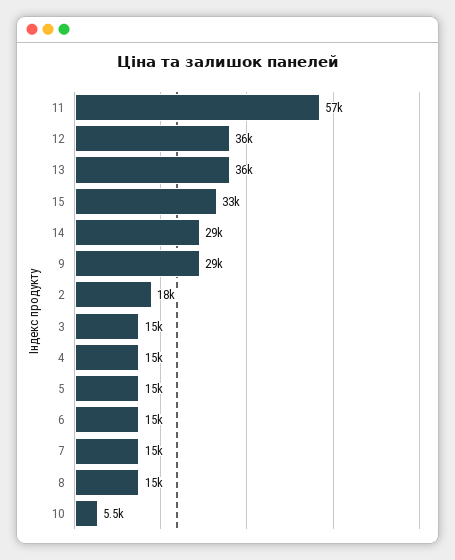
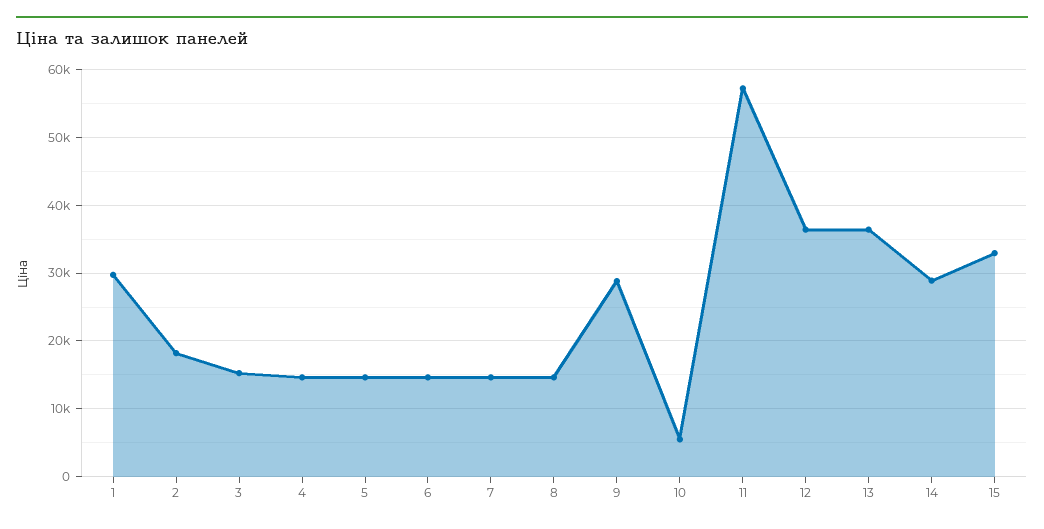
  {
    "11": 57000,
    "12": 36000,
    "13": 36000,
    "15": 33000,
    "14": 29000,
    "9": 29000,
    "2": 18000,
    "3": 15000,
    "4": 15000,
    "5": 15000,
    "6": 15000,
    "7": 15000,
    "8": 15000,
-   "10": 5500
+   "10": 5500,
+   "1": 30000
  }

